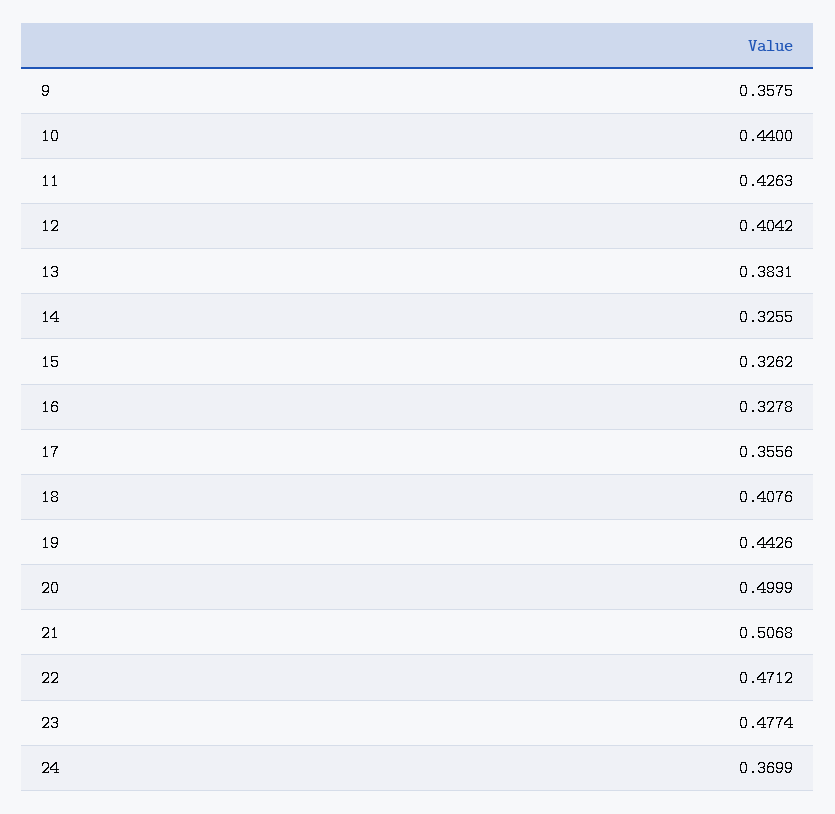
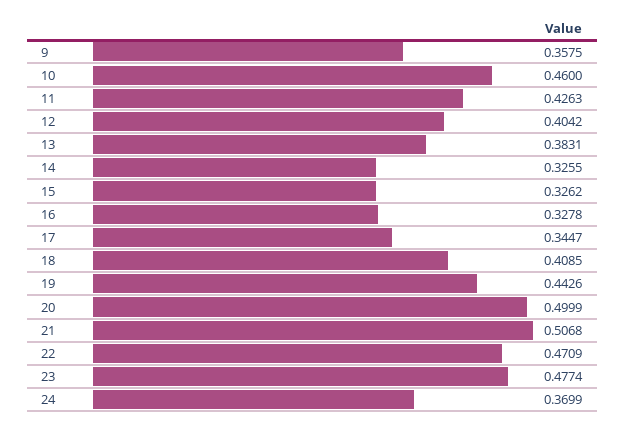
  {
    "9": 0.3575,
-   "10": 0.44,
+   "10": 0.46,
    "11": 0.4263,
    "12": 0.4042,
    "13": 0.3831,
    "14": 0.3255,
    "15": 0.3262,
    "16": 0.3278,
-   "17": 0.3556,
+   "17": 0.3447,
-   "18": 0.4076,
+   "18": 0.4085,
    "19": 0.4426,
    "20": 0.4999,
    "21": 0.5068,
-   "22": 0.4712,
+   "22": 0.4709,
    "23": 0.4774,
    "24": 0.3699
  }

